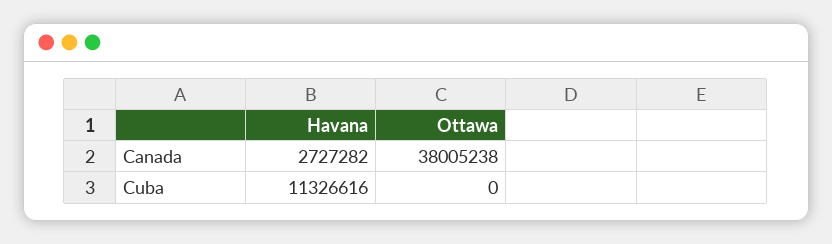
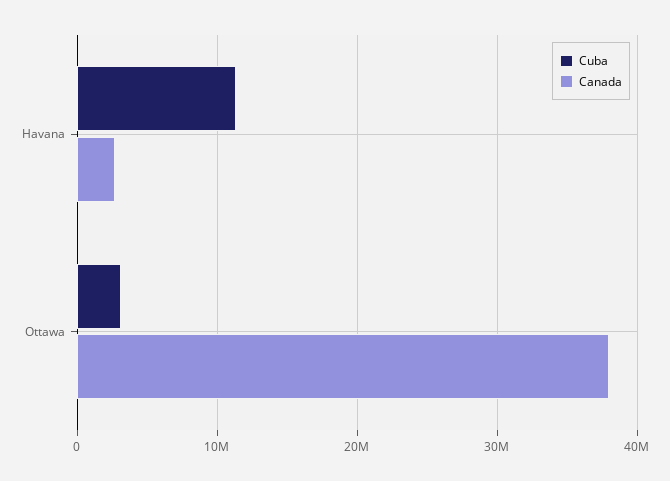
  {
    "Canada": {
      "Havana": 2727282,
      "Ottawa": 38005238
    },
    "Cuba": {
      "Havana": 11326616,
-     "Ottawa": 0
+     "Ottawa": 3000000
    }
  }

